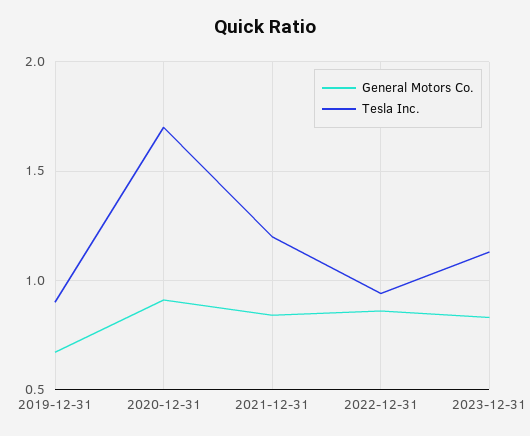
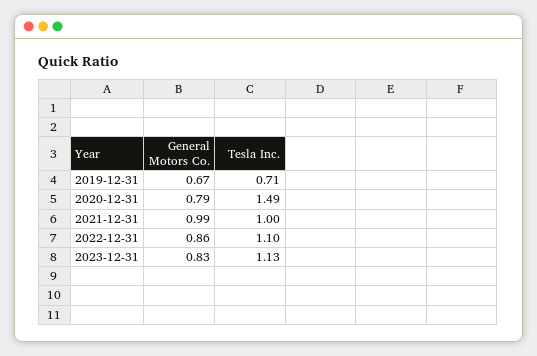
  {
    "General Motors Co.": {
      "2019-12-31": 0.67,
-     "2020-12-31": 0.9,
+     "2020-12-31": 0.79,
-     "2021-12-31": 0.85,
+     "2021-12-31": 0.99,
      "2022-12-31": 0.86,
      "2023-12-31": 0.83
    },
    "Tesla Inc.": {
-     "2019-12-31": 0.9,
+     "2019-12-31": 0.71,
-     "2020-12-31": 1.7,
+     "2020-12-31": 1.49,
-     "2021-12-31": 1.2,
+     "2021-12-31": 1,
-     "2022-12-31": 0.95,
+     "2022-12-31": 1.1,
      "2023-12-31": 1.13
    }
  }

